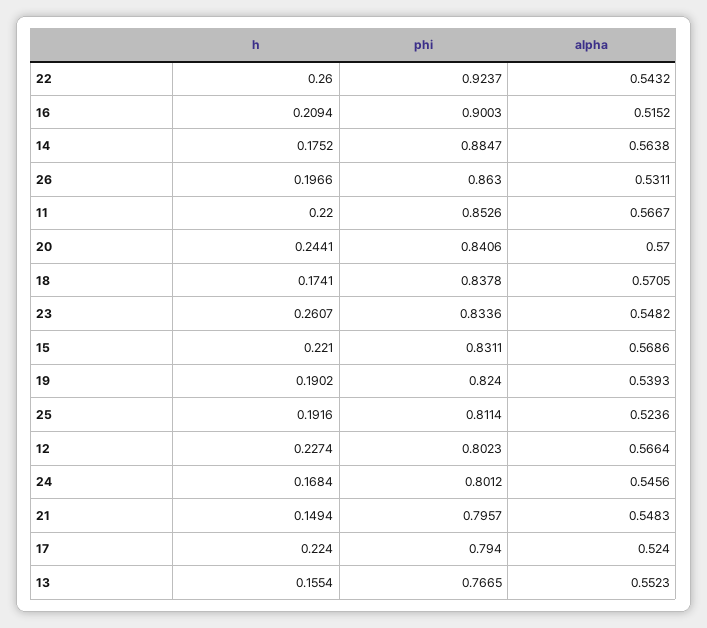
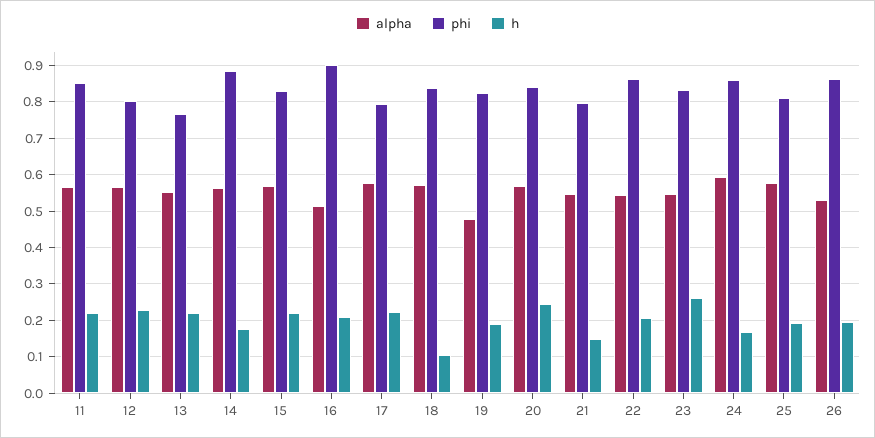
  {
    "h": {
-     "22": 0.26,
+     "22": 0.2,
      "16": 0.2094,
      "14": 0.1752,
      "26": 0.1966,
      "11": 0.22,
      "20": 0.2441,
-     "18": 0.1741,
+     "18": 0.1,
      "23": 0.2607,
      "15": 0.221,
      "19": 0.1902,
      "25": 0.1916,
      "12": 0.2274,
      "24": 0.1684,
      "21": 0.1494,
      "17": 0.224,
-     "13": 0.1554
+     "13": 0.22
    },
    "phi": {
-     "22": 0.9237,
+     "22": 0.86,
      "16": 0.9003,
      "14": 0.8847,
      "26": 0.863,
      "11": 0.8526,
      "20": 0.8406,
      "18": 0.8378,
      "23": 0.8336,
      "15": 0.8311,
      "19": 0.824,
      "25": 0.8114,
      "12": 0.8023,
-     "24": 0.8012,
+     "24": 0.86,
      "21": 0.7957,
      "17": 0.794,
      "13": 0.7665
    },
    "alpha": {
      "22": 0.5432,
      "16": 0.5152,
      "14": 0.5638,
      "26": 0.5311,
      "11": 0.5667,
      "20": 0.57,
      "18": 0.5705,
      "23": 0.5482,
      "15": 0.5686,
-     "19": 0.5393,
+     "19": 0.48,
-     "25": 0.5236,
+     "25": 0.58,
      "12": 0.5664,
-     "24": 0.5456,
+     "24": 0.6,
      "21": 0.5483,
-     "17": 0.524,
+     "17": 0.58,
      "13": 0.5523
    }
  }

